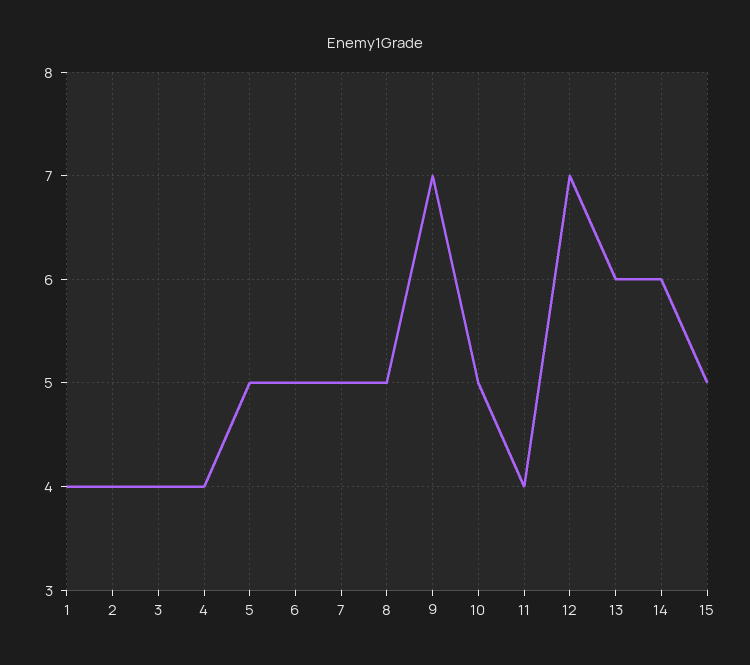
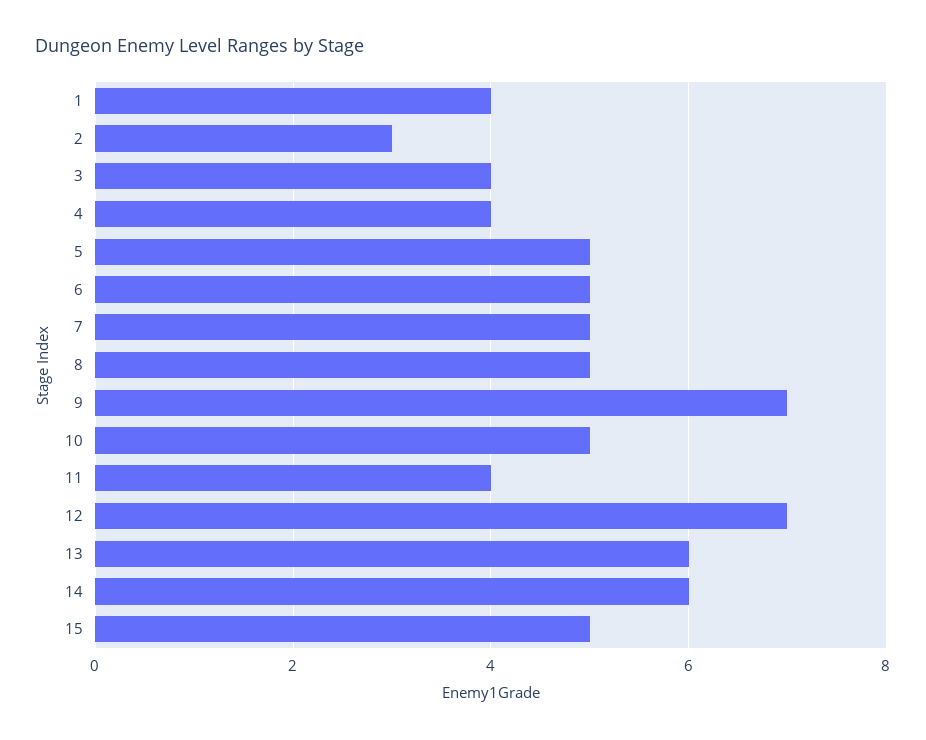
  {
    "1": 4,
-   "2": 4,
+   "2": 3,
    "3": 4,
    "4": 4,
    "5": 5,
    "6": 5,
    "7": 5,
    "8": 5,
    "9": 7,
    "10": 5,
    "11": 4,
    "12": 7,
    "13": 6,
    "14": 6,
    "15": 5
  }

